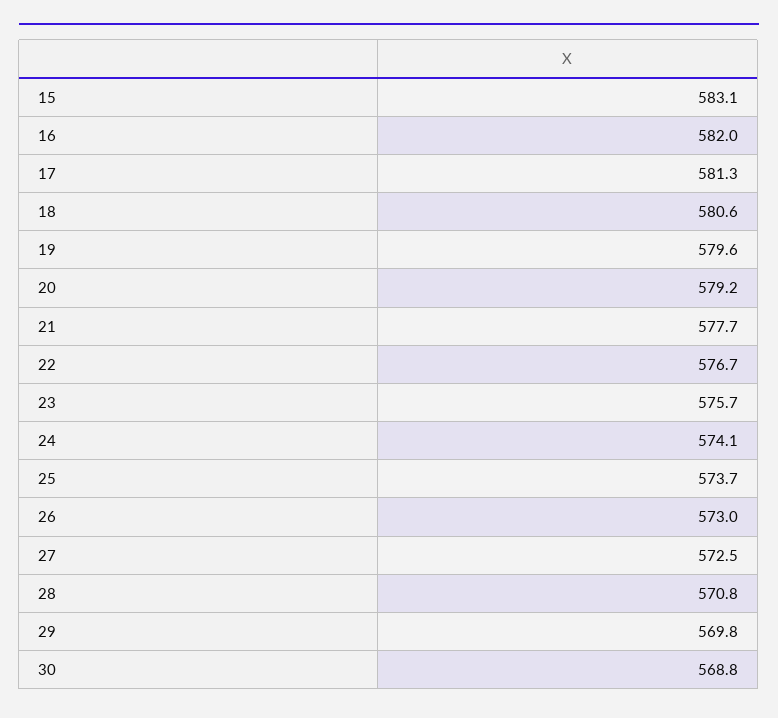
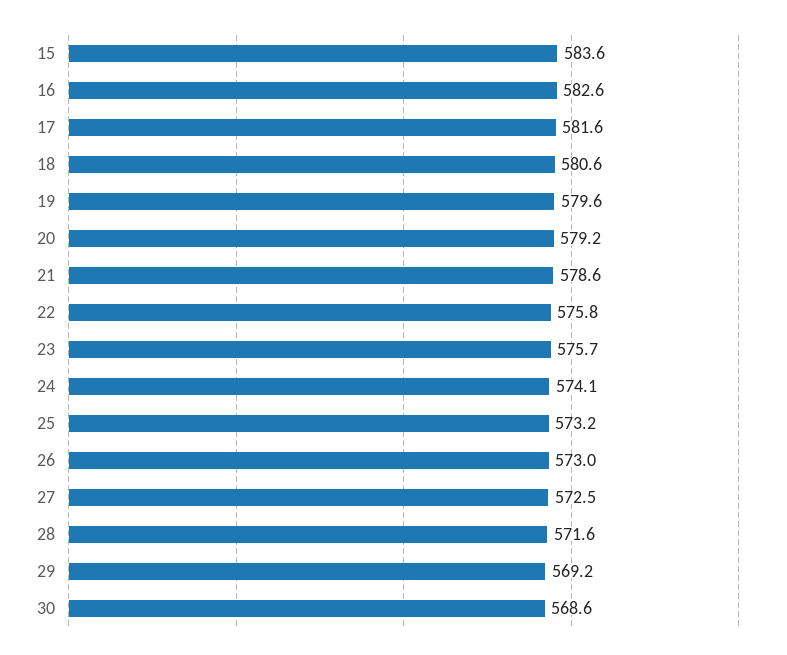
  {
-   "15": 583.1,
+   "15": 583.6,
-   "16": 582,
+   "16": 582.6,
-   "17": 581.3,
+   "17": 581.6,
    "18": 580.6,
    "19": 579.6,
    "20": 579.2,
-   "21": 577.7,
+   "21": 578.6,
-   "22": 576.7,
+   "22": 575.8,
    "23": 575.7,
    "24": 574.1,
-   "25": 573.7,
+   "25": 573.2,
    "26": 573,
    "27": 572.5,
-   "28": 570.8,
+   "28": 571.6,
-   "29": 569.8,
+   "29": 569.2,
-   "30": 568.8
+   "30": 568.6
  }

